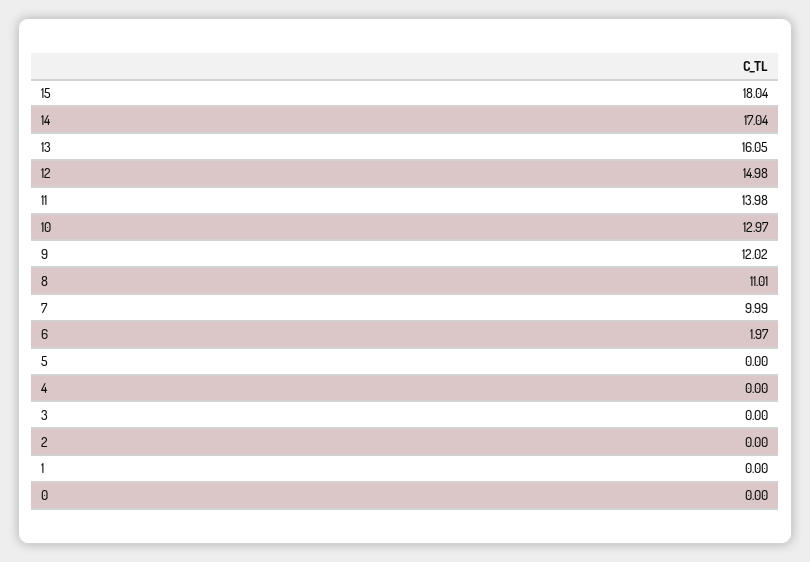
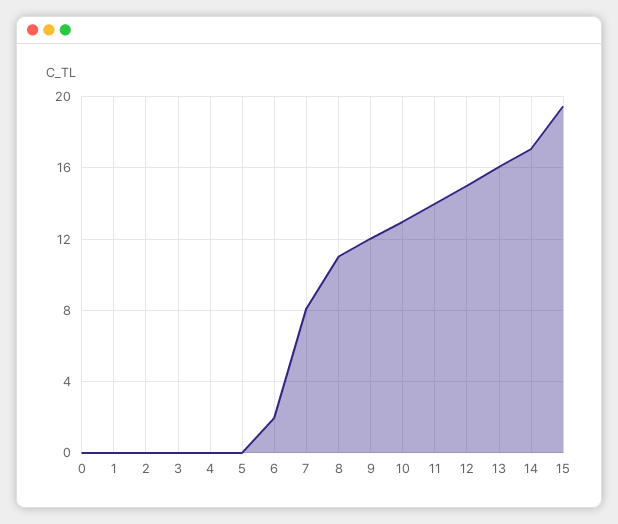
  {
-   "15": 18.04,
+   "15": 19.5,
    "14": 17.04,
    "13": 16.05,
    "12": 14.98,
    "11": 13.98,
    "10": 12.97,
    "9": 12.02,
    "8": 11.01,
-   "7": 9.99,
+   "7": 8,
    "6": 1.97,
    "5": 0,
    "4": 0,
    "3": 0,
    "2": 0,
    "1": 0,
    "0": 0
  }

